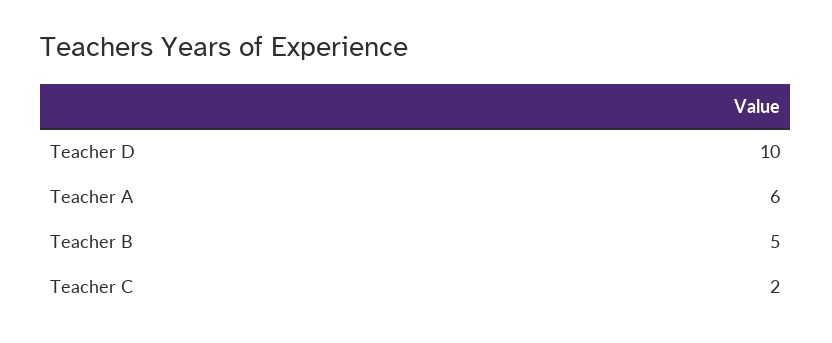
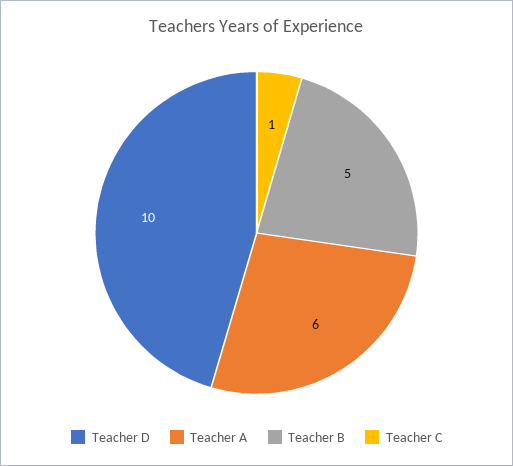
  {
    "Teacher D": 10,
    "Teacher A": 6,
    "Teacher B": 5,
-   "Teacher C": 2
+   "Teacher C": 1
  }

